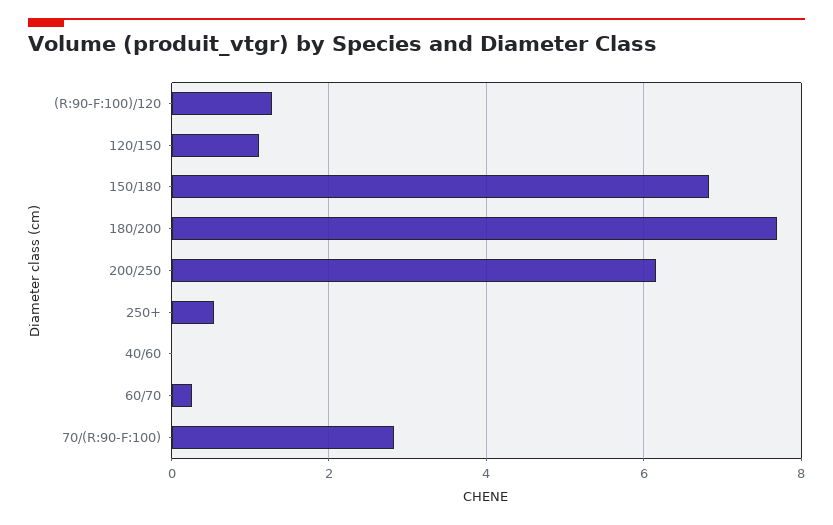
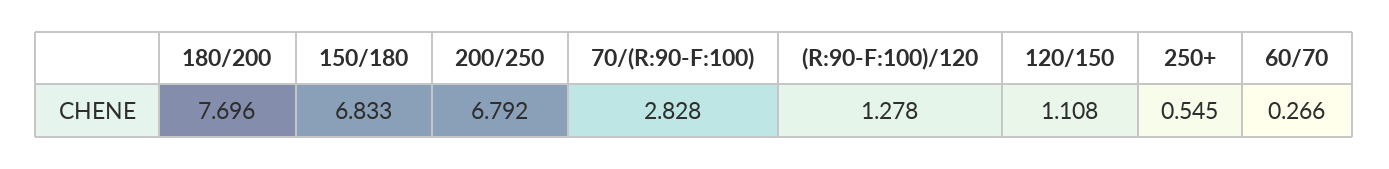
  {
    "(R:90-F:100)/120": 1.278,
    "120/150": 1.108,
    "150/180": 6.833,
    "180/200": 7.696,
-   "200/250": 6.2,
+   "200/250": 6.792,
    "250+": 0.545,
-   "40/60": 0,
    "60/70": 0.266,
    "70/(R:90-F:100)": 2.828
  }

